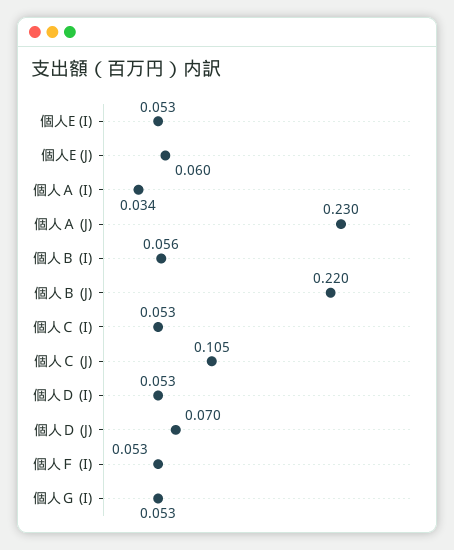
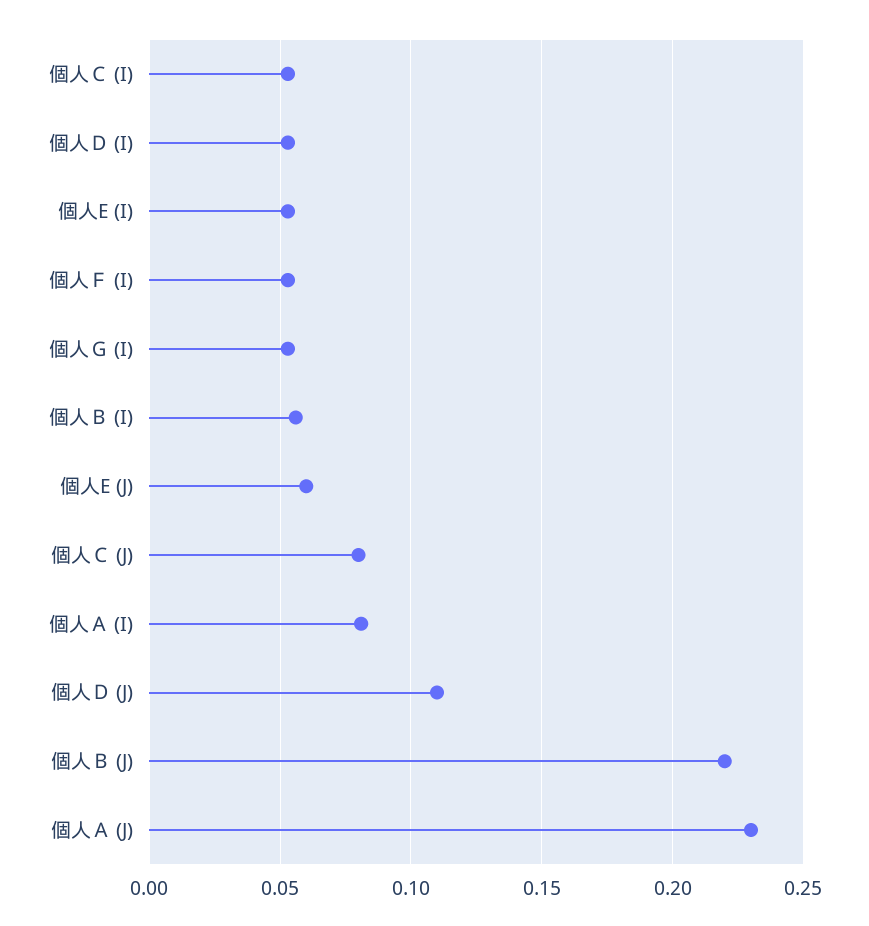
  {
    "個人E (I)": 0.053,
    "個人E (J)": 0.06,
-   "個人Ａ (I)": 0.034,
+   "個人Ａ (I)": 0.08,
    "個人Ａ (J)": 0.23,
    "個人Ｂ (I)": 0.056,
    "個人Ｂ (J)": 0.22,
    "個人Ｃ (I)": 0.053,
-   "個人Ｃ (J)": 0.105,
+   "個人Ｃ (J)": 0.08,
    "個人Ｄ (I)": 0.053,
-   "個人Ｄ (J)": 0.07,
+   "個人Ｄ (J)": 0.11,
    "個人Ｆ (I)": 0.053,
    "個人Ｇ (I)": 0.053
  }

